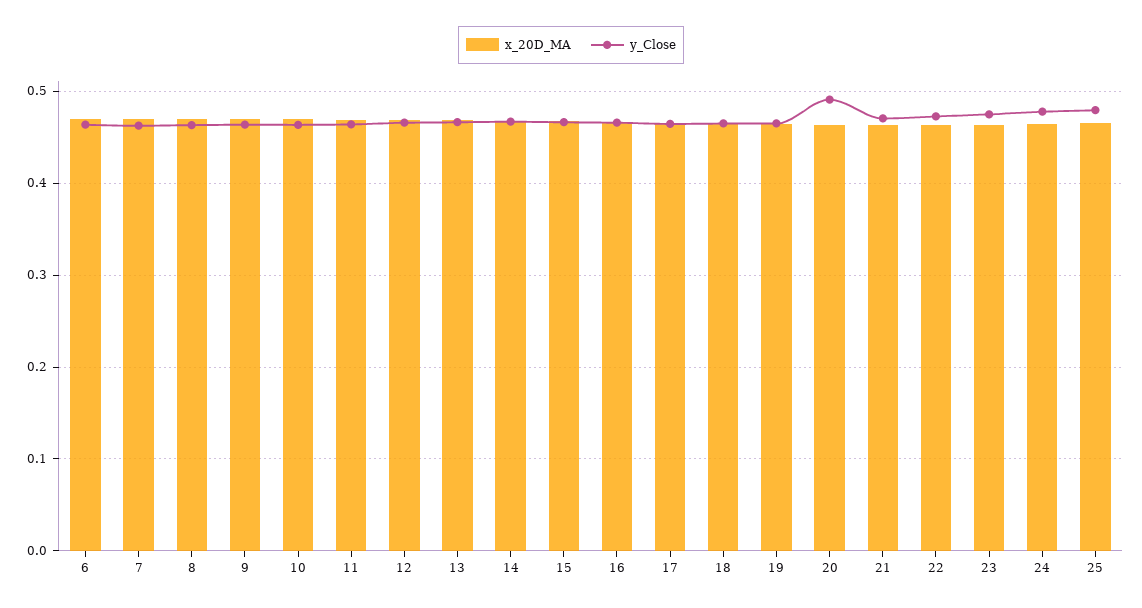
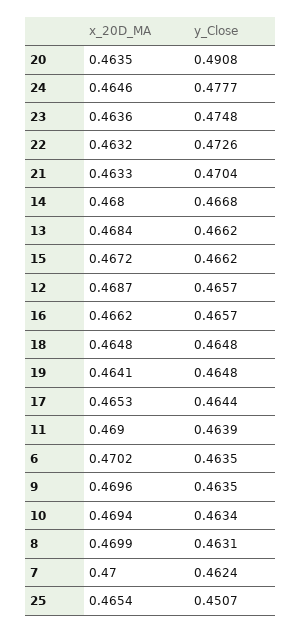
  {
    "x_20D_MA": {
      "6": 0.4702,
      "7": 0.47,
      "8": 0.4699,
      "9": 0.4696,
      "10": 0.4694,
      "11": 0.469,
      "12": 0.4687,
      "13": 0.4684,
      "14": 0.468,
      "15": 0.4672,
      "16": 0.4662,
      "17": 0.4653,
      "18": 0.4648,
      "19": 0.4641,
      "20": 0.4635,
      "21": 0.4633,
      "22": 0.4632,
      "23": 0.4636,
      "24": 0.4646,
      "25": 0.4654
    },
    "y_Close": {
      "6": 0.4635,
      "7": 0.4624,
      "8": 0.4631,
      "9": 0.4635,
      "10": 0.4634,
      "11": 0.4639,
      "12": 0.4657,
      "13": 0.4662,
      "14": 0.4668,
      "15": 0.4662,
      "16": 0.4657,
      "17": 0.4644,
      "18": 0.4648,
      "19": 0.4648,
      "20": 0.4908,
      "21": 0.4704,
      "22": 0.4726,
      "23": 0.4748,
      "24": 0.4777,
-     "25": 0.48
+     "25": 0.4507
    }
  }

